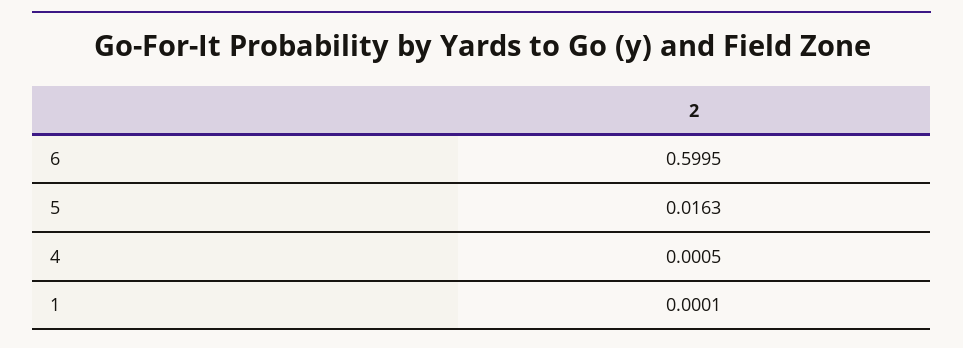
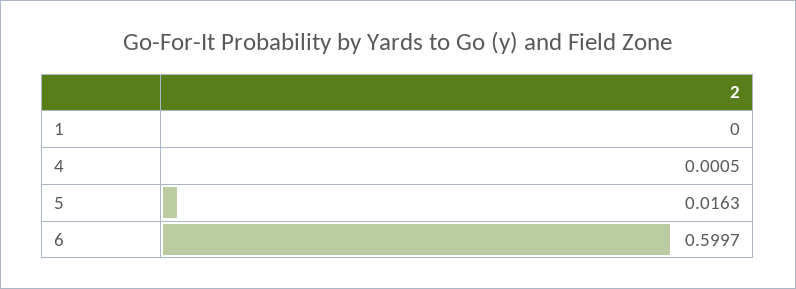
  {
-   "6": 0.5995,
+   "6": 0.5997,
    "5": 0.0163,
    "4": 0.0005,
-   "1": 0.0001
+   "1": 0
  }

